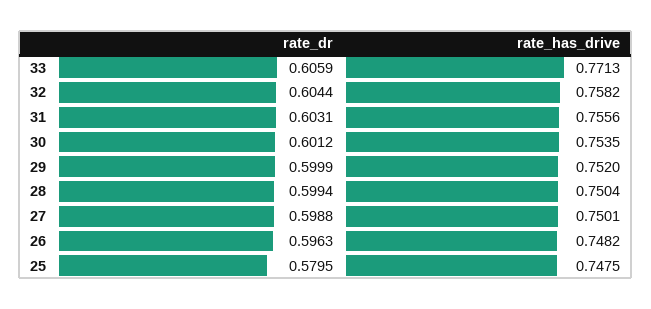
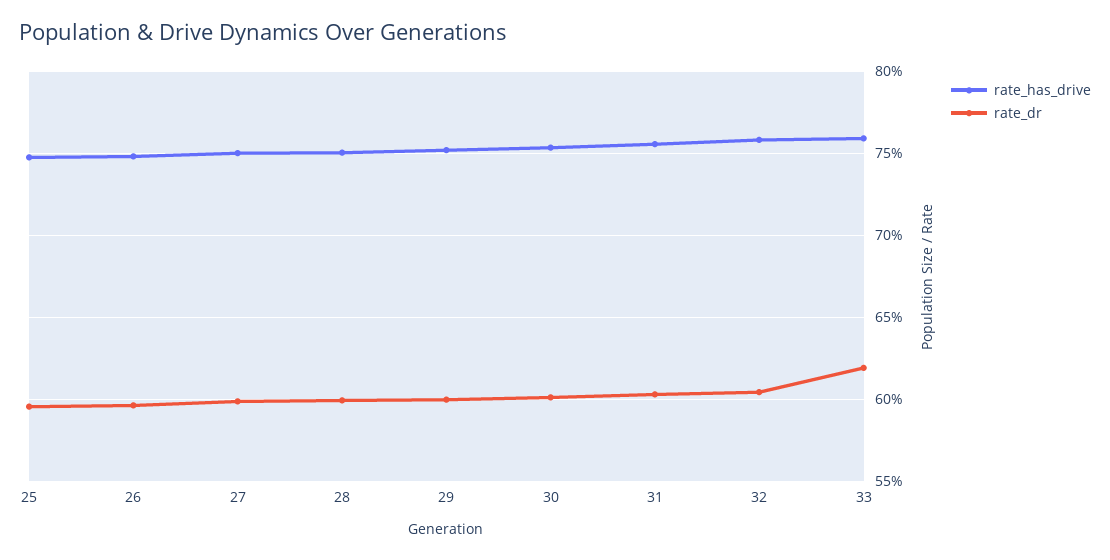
  {
    "rate_dr": {
-     "33": 0.6059,
+     "33": 0.62,
      "32": 0.6044,
      "31": 0.6031,
      "30": 0.6012,
      "29": 0.5999,
      "28": 0.5994,
      "27": 0.5988,
      "26": 0.5963,
-     "25": 0.5795
+     "25": 0.595
    },
    "rate_has_drive": {
-     "33": 0.7713,
+     "33": 0.76,
      "32": 0.7582,
      "31": 0.7556,
      "30": 0.7535,
      "29": 0.752,
      "28": 0.7504,
      "27": 0.7501,
      "26": 0.7482,
      "25": 0.7475
    }
  }

